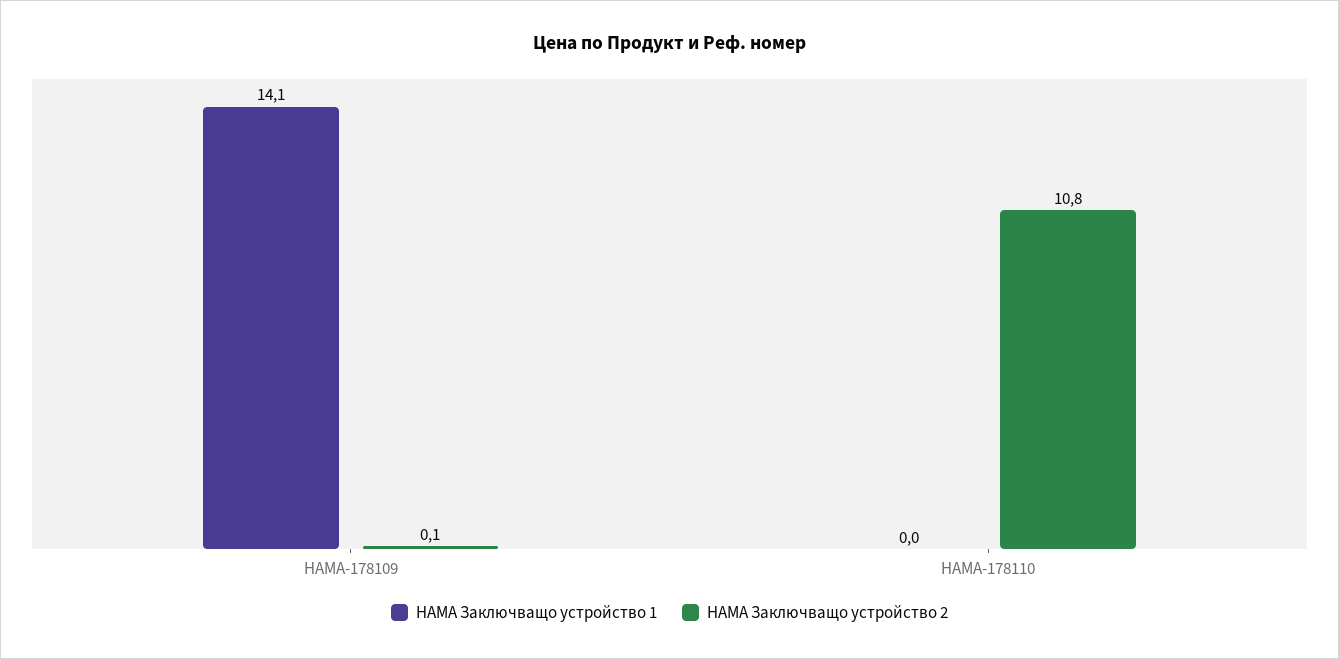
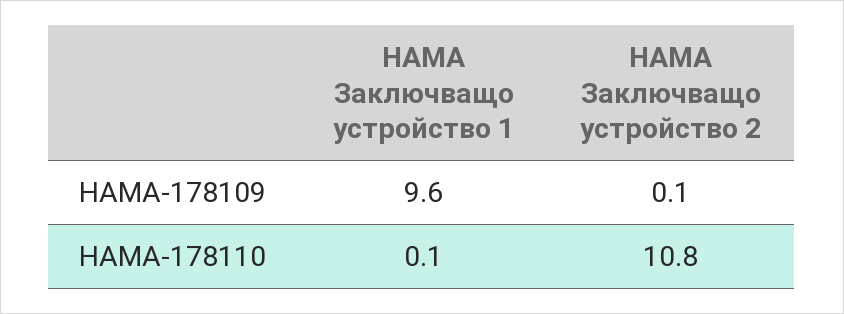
  {
    "HAMA Заключващо устройство 1": {
-     "HAMA-178109": 14.1,
+     "HAMA-178109": 9.6,
-     "HAMA-178110": 0
+     "HAMA-178110": 0.1
    },
    "HAMA Заключващо устройство 2": {
      "HAMA-178109": 0.1,
      "HAMA-178110": 10.8
    }
  }

